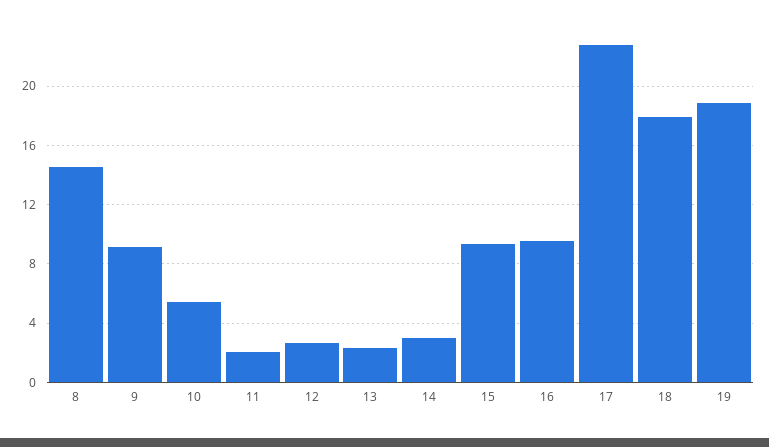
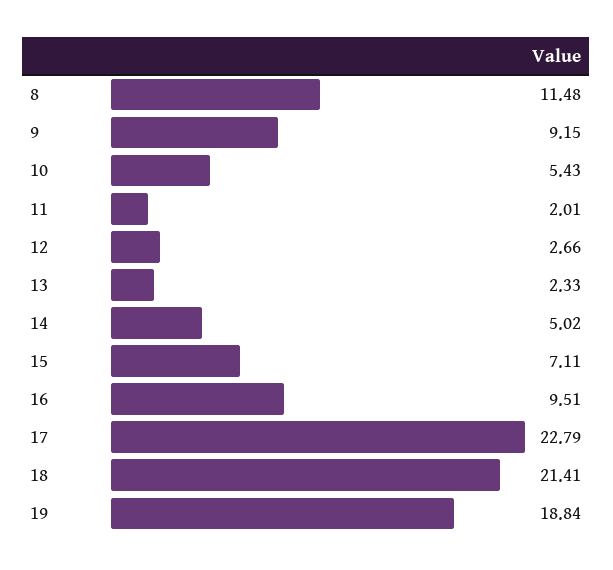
  {
-   "8": 14.5,
+   "8": 11.48,
    "9": 9.15,
    "10": 5.43,
    "11": 2.01,
    "12": 2.66,
    "13": 2.33,
-   "14": 3,
+   "14": 5.02,
-   "15": 9.5,
+   "15": 7.11,
    "16": 9.51,
    "17": 22.79,
-   "18": 18,
+   "18": 21.41,
    "19": 18.84
  }

